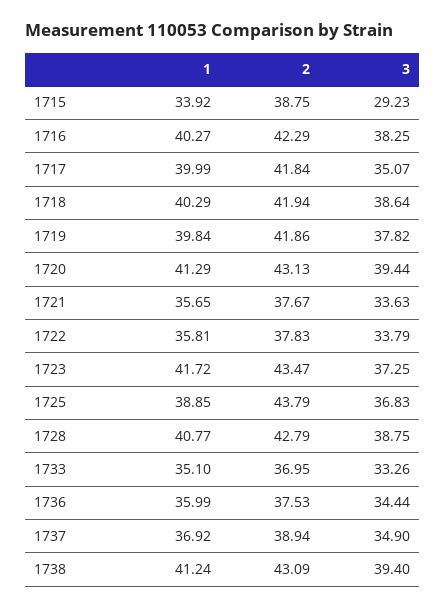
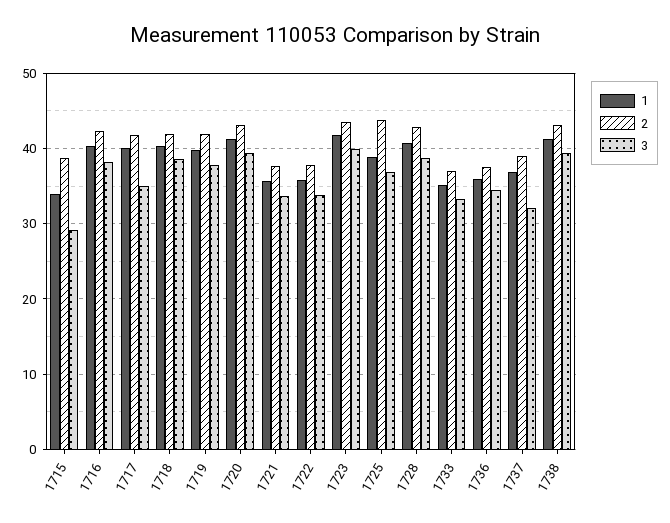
  {
    "1": {
      "1715": 33.92,
      "1716": 40.27,
      "1717": 39.99,
      "1718": 40.29,
      "1719": 39.84,
      "1720": 41.29,
      "1721": 35.65,
      "1722": 35.81,
      "1723": 41.72,
      "1725": 38.85,
      "1728": 40.77,
      "1733": 35.1,
      "1736": 35.99,
      "1737": 36.92,
      "1738": 41.24
    },
    "2": {
      "1715": 38.75,
      "1716": 42.29,
      "1717": 41.84,
      "1718": 41.94,
      "1719": 41.86,
      "1720": 43.13,
      "1721": 37.67,
      "1722": 37.83,
      "1723": 43.47,
      "1725": 43.79,
      "1728": 42.79,
      "1733": 36.95,
      "1736": 37.53,
      "1737": 38.94,
      "1738": 43.09
    },
    "3": {
      "1715": 29.23,
      "1716": 38.25,
      "1717": 35.07,
      "1718": 38.64,
      "1719": 37.82,
      "1720": 39.44,
      "1721": 33.63,
      "1722": 33.79,
-     "1723": 37.25,
+     "1723": 40,
      "1725": 36.83,
      "1728": 38.75,
      "1733": 33.26,
      "1736": 34.44,
-     "1737": 34.9,
+     "1737": 32,
      "1738": 39.4
    }
  }

